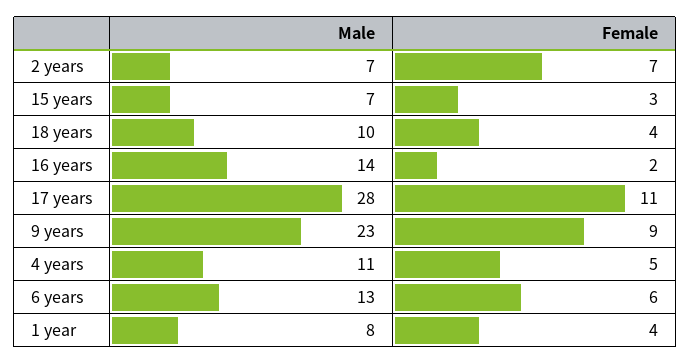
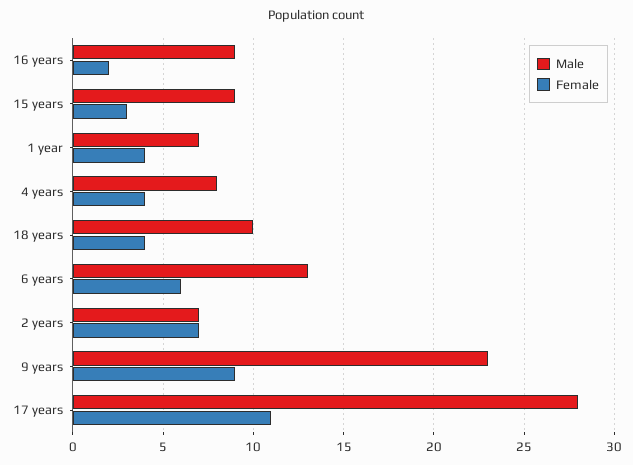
  {
    "Male": {
      "2 years": 7,
-     "15 years": 7,
+     "15 years": 9,
      "18 years": 10,
-     "16 years": 14,
+     "16 years": 9,
      "17 years": 28,
      "9 years": 23,
-     "4 years": 11,
+     "4 years": 8,
      "6 years": 13,
-     "1 year": 8
+     "1 year": 7
    },
    "Female": {
      "2 years": 7,
      "15 years": 3,
      "18 years": 4,
      "16 years": 2,
      "17 years": 11,
      "9 years": 9,
-     "4 years": 5,
+     "4 years": 4,
      "6 years": 6,
      "1 year": 4
    }
  }

